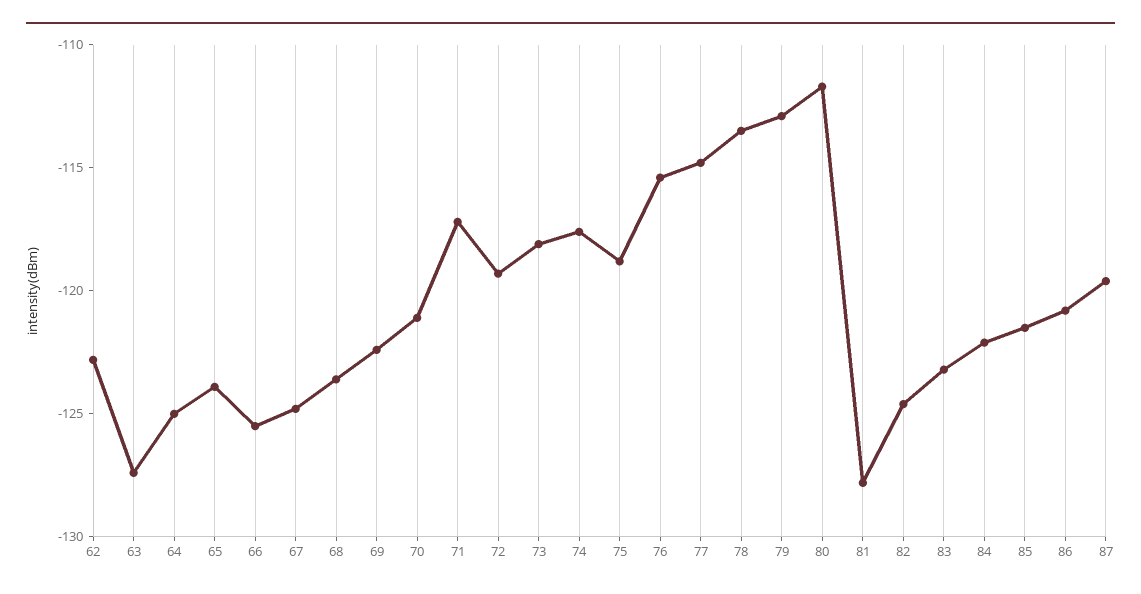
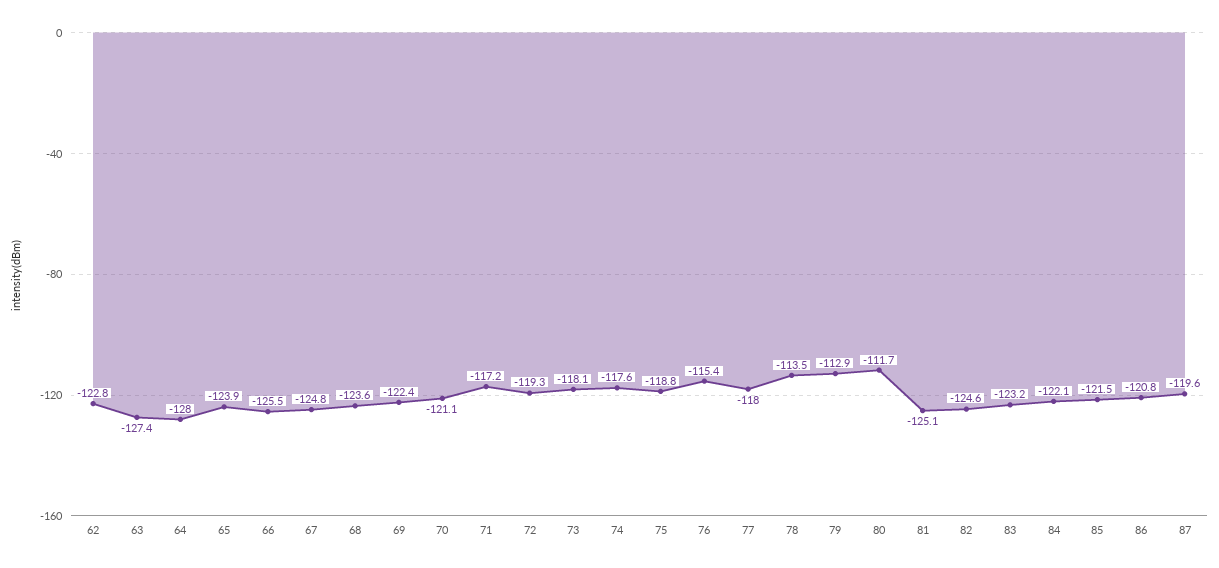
  {
    "62": -122.8,
    "63": -127.4,
-   "64": -125,
+   "64": -128,
    "65": -123.9,
    "66": -125.5,
    "67": -124.8,
    "68": -123.6,
    "69": -122.4,
    "70": -121.1,
    "71": -117.2,
    "72": -119.3,
    "73": -118.1,
    "74": -117.6,
    "75": -118.8,
    "76": -115.4,
-   "77": -115,
+   "77": -118,
    "78": -113.5,
    "79": -112.9,
    "80": -111.7,
-   "81": -128,
+   "81": -125.1,
    "82": -124.6,
    "83": -123.2,
    "84": -122.1,
    "85": -121.5,
    "86": -120.8,
    "87": -119.6
  }

